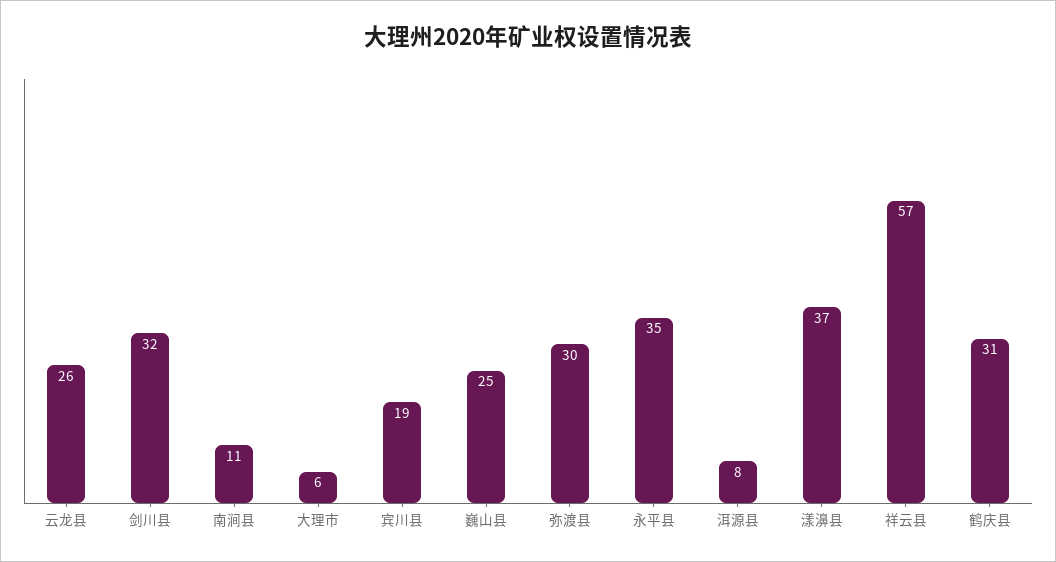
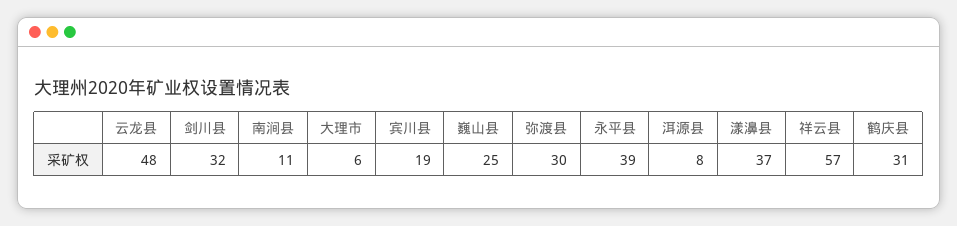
  {
-   "云龙县": 26,
+   "云龙县": 48,
    "剑川县": 32,
    "南涧县": 11,
    "大理市": 6,
    "宾川县": 19,
    "巍山县": 25,
    "弥渡县": 30,
-   "永平县": 35,
+   "永平县": 39,
    "洱源县": 8,
    "漾濞县": 37,
    "祥云县": 57,
    "鹤庆县": 31
  }

